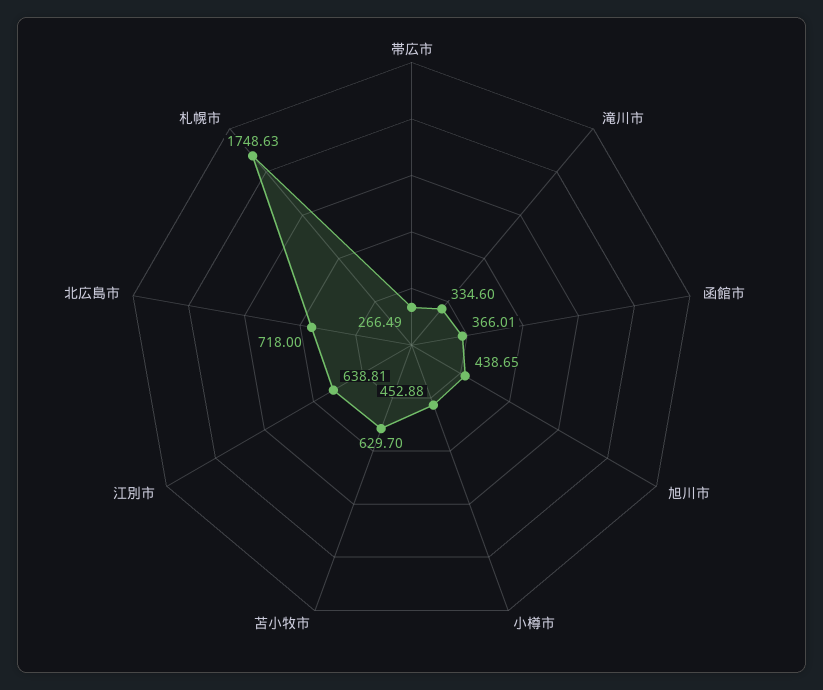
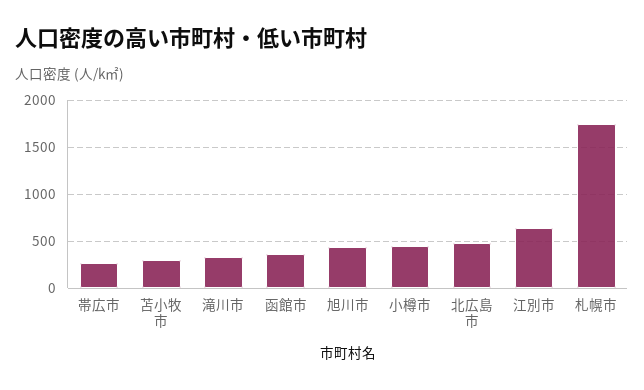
  {
    "帯広市": 266.49,
    "滝川市": 334.6,
    "函館市": 366.01,
    "旭川市": 438.65,
    "小樽市": 452.88,
-   "苫小牧市": 629.7,
+   "苫小牧市": 300,
    "江別市": 638.81,
-   "北広島市": 718,
+   "北広島市": 500,
    "札幌市": 1748.63
  }

